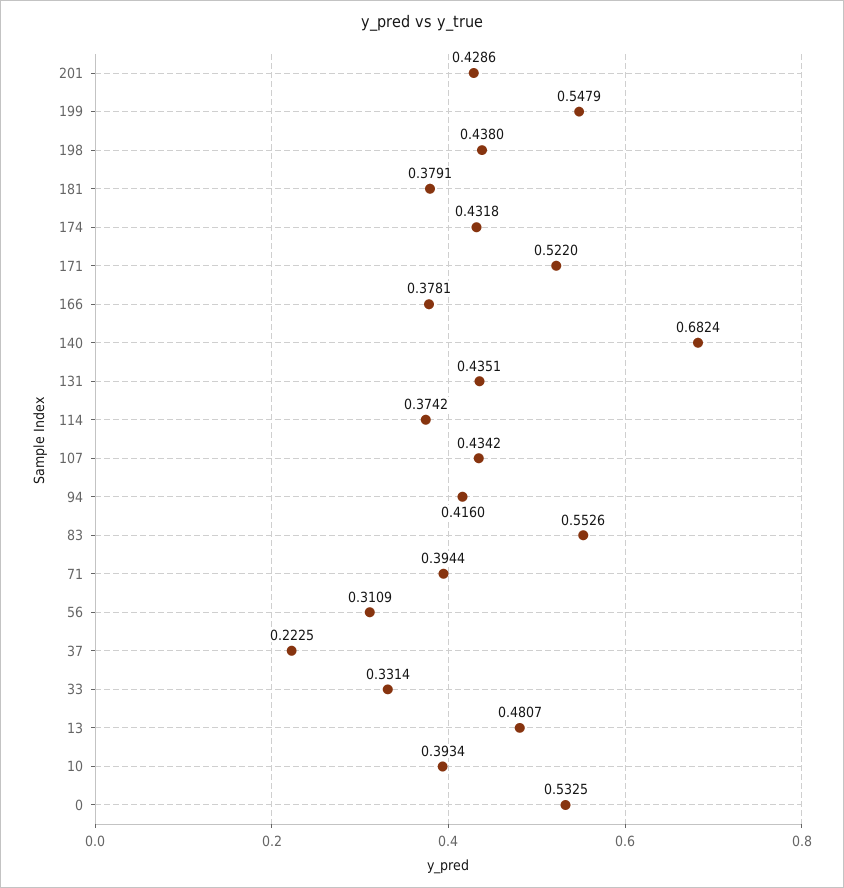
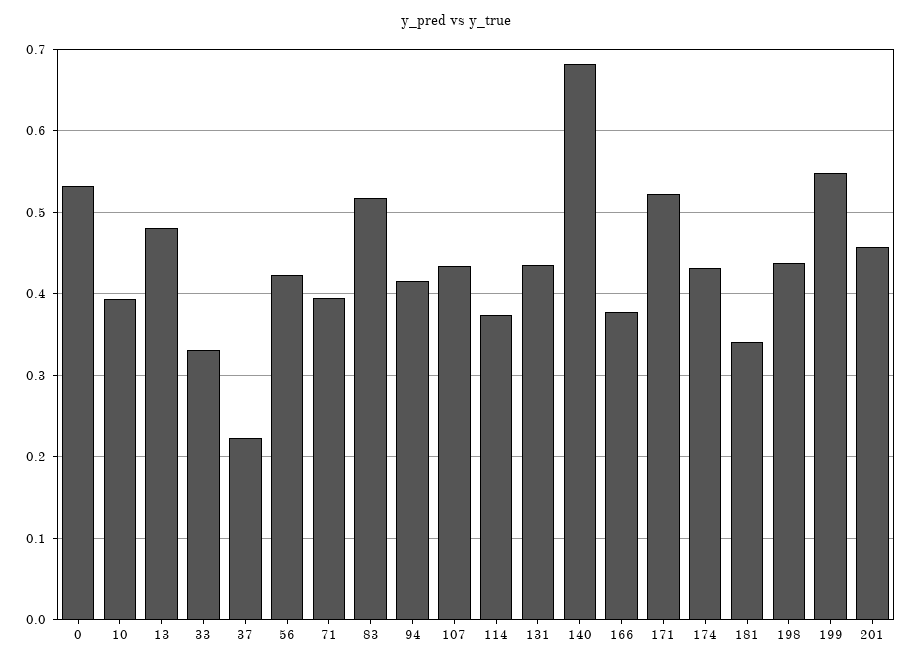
  {
-   "201": 0.4286,
+   "201": 0.46,
    "199": 0.5479,
    "198": 0.438,
-   "181": 0.3791,
+   "181": 0.34,
    "174": 0.4318,
    "171": 0.522,
    "166": 0.3781,
    "140": 0.6824,
    "131": 0.4351,
    "114": 0.3742,
    "107": 0.4342,
    "94": 0.416,
-   "83": 0.5526,
+   "83": 0.52,
    "71": 0.3944,
-   "56": 0.3109,
+   "56": 0.42,
    "37": 0.2225,
    "33": 0.3314,
    "13": 0.4807,
    "10": 0.3934,
    "0": 0.5325
  }

